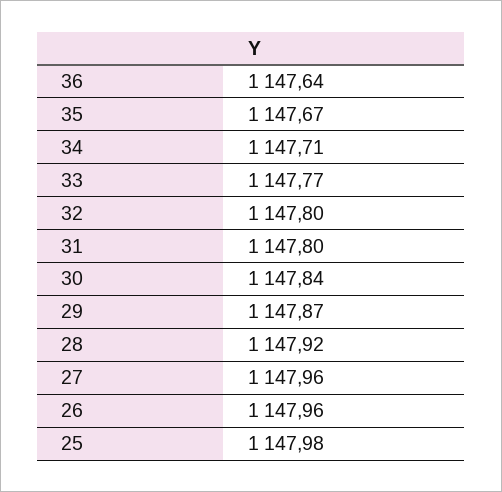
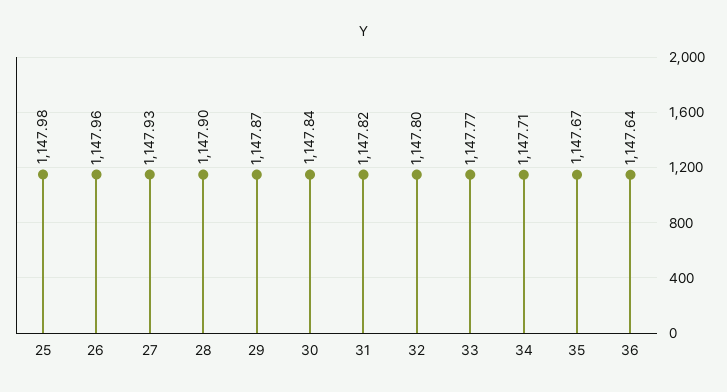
  {
    "36": 1147.64,
    "35": 1147.67,
    "34": 1147.71,
    "33": 1147.77,
    "32": 1147.8,
-   "31": 1147.8,
+   "31": 1147.82,
    "30": 1147.84,
    "29": 1147.87,
-   "28": 1147.92,
+   "28": 1147.9,
-   "27": 1147.96,
+   "27": 1147.93,
    "26": 1147.96,
    "25": 1147.98
  }

